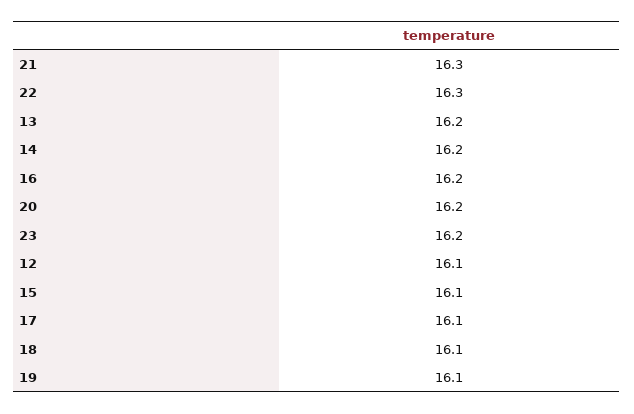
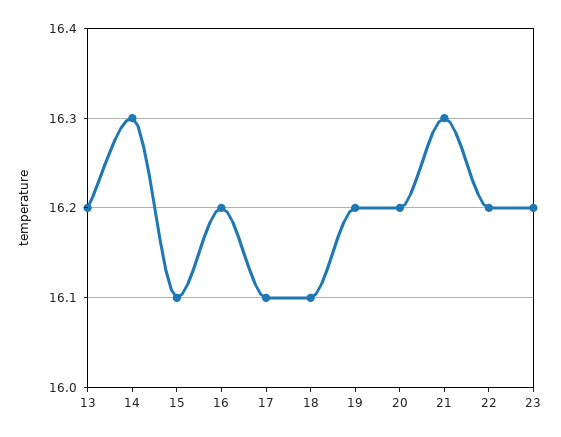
  {
    "21": 16.3,
-   "22": 16.3,
+   "22": 16.2,
    "13": 16.2,
-   "14": 16.2,
+   "14": 16.3,
    "16": 16.2,
    "20": 16.2,
    "23": 16.2,
-   "12": 16.1,
    "15": 16.1,
    "17": 16.1,
    "18": 16.1,
-   "19": 16.1
+   "19": 16.2
  }

